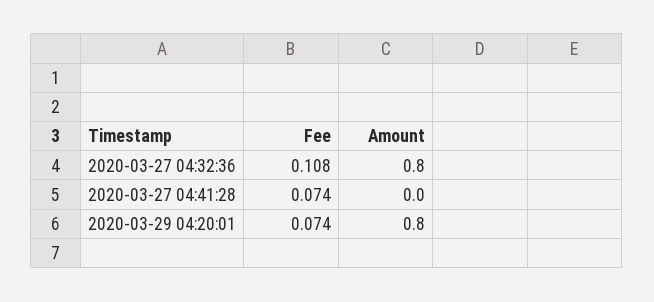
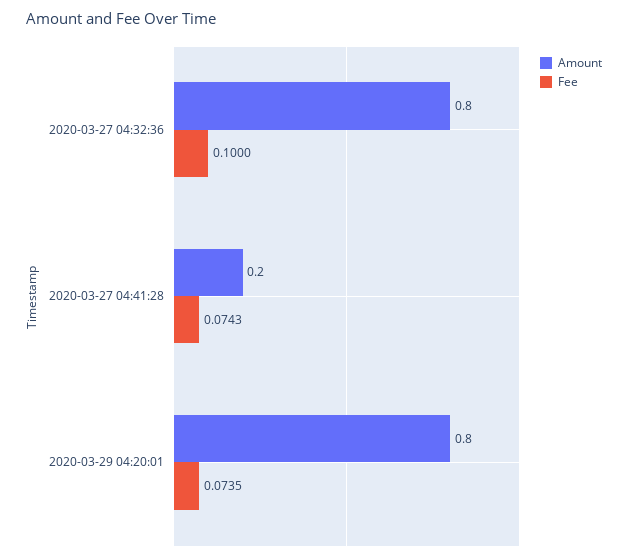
  {
    "Fee": {
-     "2020-03-27 04:32:36": 0.108,
+     "2020-03-27 04:32:36": 0.1,
      "2020-03-27 04:41:28": 0.0743,
      "2020-03-29 04:20:01": 0.0735
    },
    "Amount": {
      "2020-03-27 04:32:36": 0.8,
-     "2020-03-27 04:41:28": 0,
+     "2020-03-27 04:41:28": 0.2,
      "2020-03-29 04:20:01": 0.8
    }
  }

